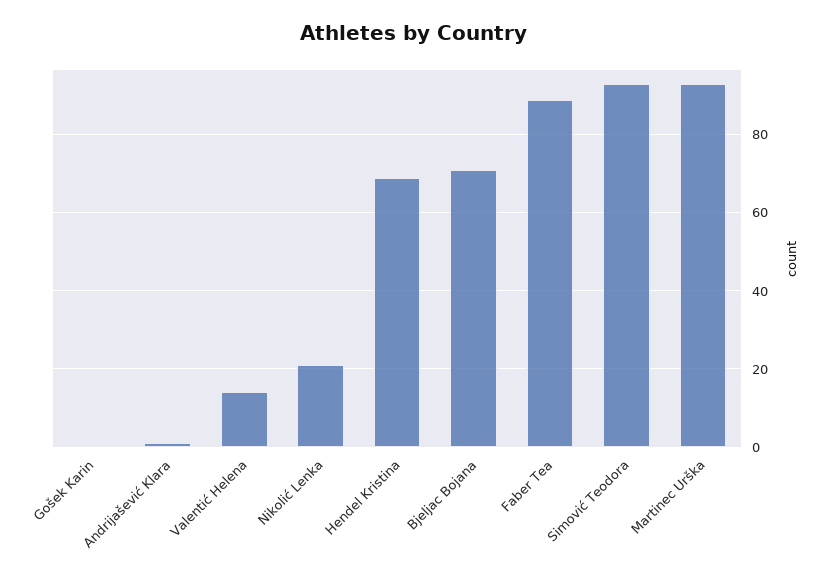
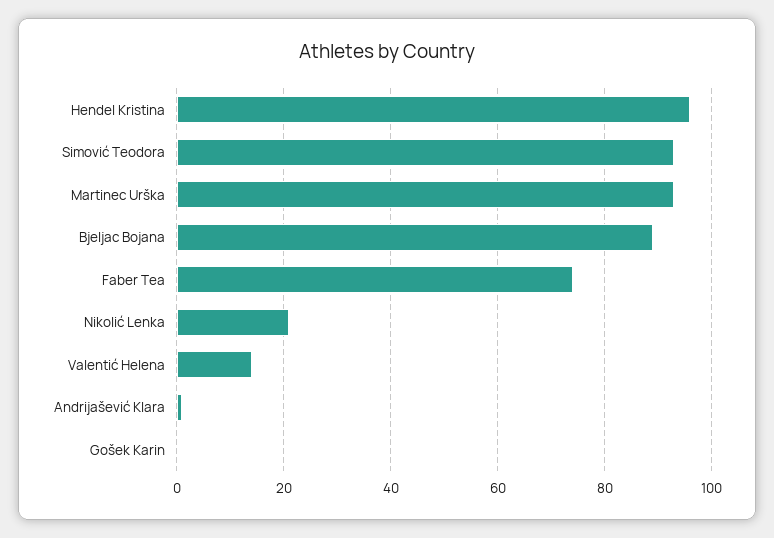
  {
    "Gošek Karin": 0,
    "Andrijašević Klara": 0,
    "Valentić Helena": 15,
    "Nikolić Lenka": 20,
-   "Hendel Kristina": 70,
+   "Hendel Kristina": 95,
-   "Bjeljac Bojana": 70,
+   "Bjeljac Bojana": 90,
-   "Faber Tea": 90,
+   "Faber Tea": 75,
    "Simović Teodora": 95,
    "Martinec Urška": 95
  }

